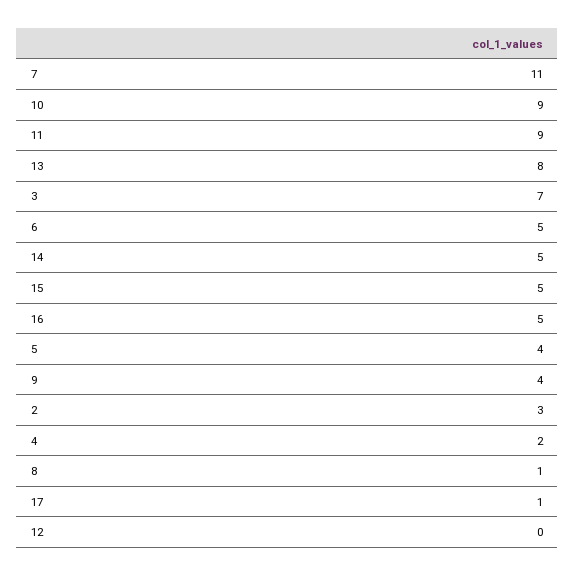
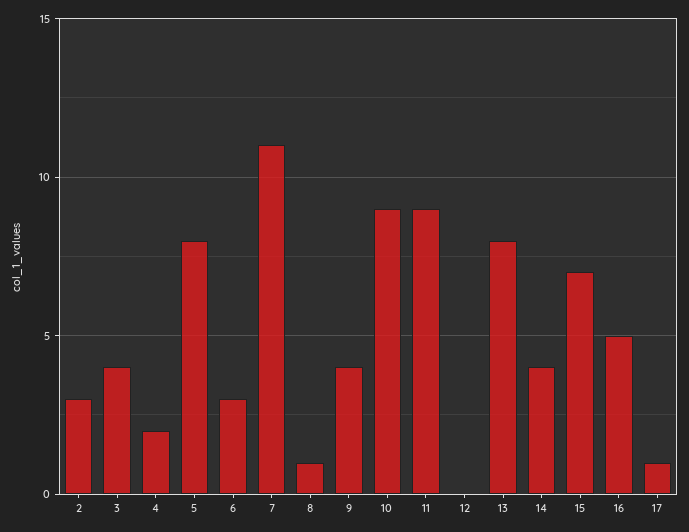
  {
    "7": 11,
    "10": 9,
    "11": 9,
    "13": 8,
-   "3": 7,
+   "3": 4,
-   "6": 5,
+   "6": 3,
-   "14": 5,
+   "14": 4,
-   "15": 5,
+   "15": 7,
    "16": 5,
-   "5": 4,
+   "5": 8,
    "9": 4,
    "2": 3,
    "4": 2,
    "8": 1,
    "17": 1,
    "12": 0
  }

